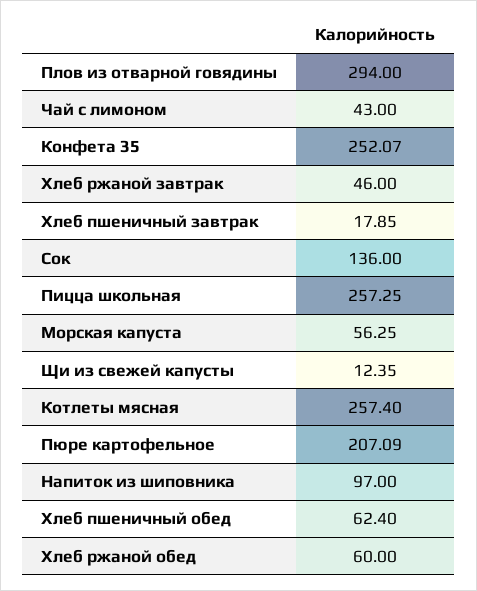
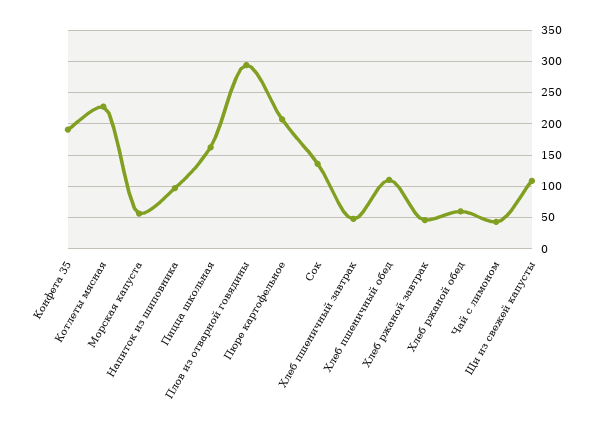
  {
    "Плов из отварной говядины": 294,
    "Чай с лимоном": 43,
-   "Конфета 35": 252.07,
+   "Конфета 35": 190,
    "Хлеб ржаной завтрак": 46,
-   "Хлеб пшеничный завтрак": 17.85,
+   "Хлеб пшеничный завтрак": 50,
    "Сок": 136,
-   "Пицца школьная": 257.25,
+   "Пицца школьная": 160,
    "Морская капуста": 56.25,
-   "Щи из свежей капусты": 12.35,
+   "Щи из свежей капусты": 110,
-   "Котлеты мясная": 257.4,
+   "Котлеты мясная": 230,
    "Пюре картофельное": 207.09,
    "Напиток из шиповника": 97,
-   "Хлеб пшеничный обед": 62.4,
+   "Хлеб пшеничный обед": 110,
    "Хлеб ржаной обед": 60
  }

